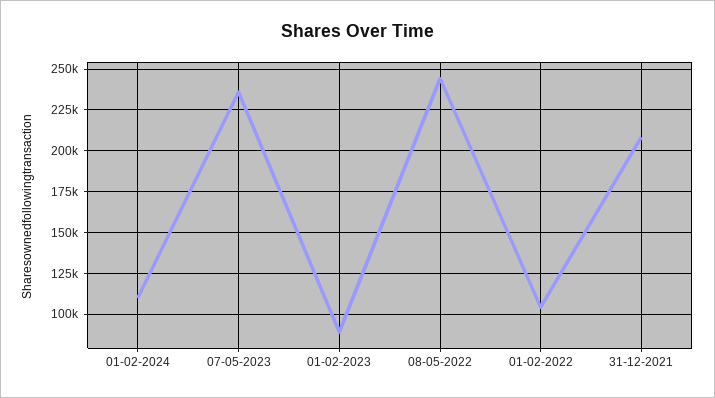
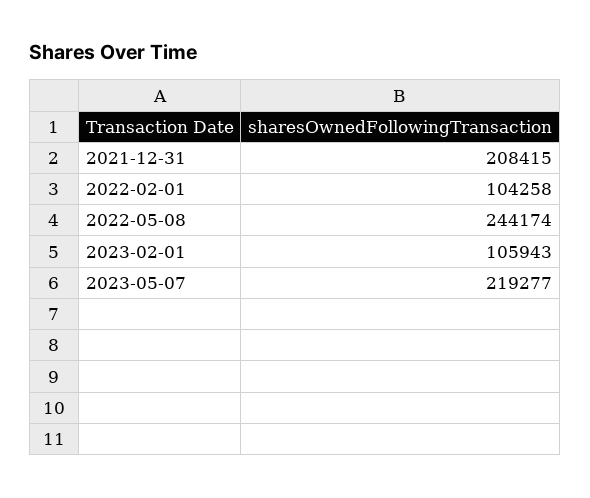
  {
-   "01-02-2024": 110000,
-   "07-05-2023": 235000,
+   "07-05-2023": 219277,
-   "01-02-2023": 90000,
+   "01-02-2023": 105943,
    "08-05-2022": 244174,
    "01-02-2022": 104258,
    "31-12-2021": 208415
  }

